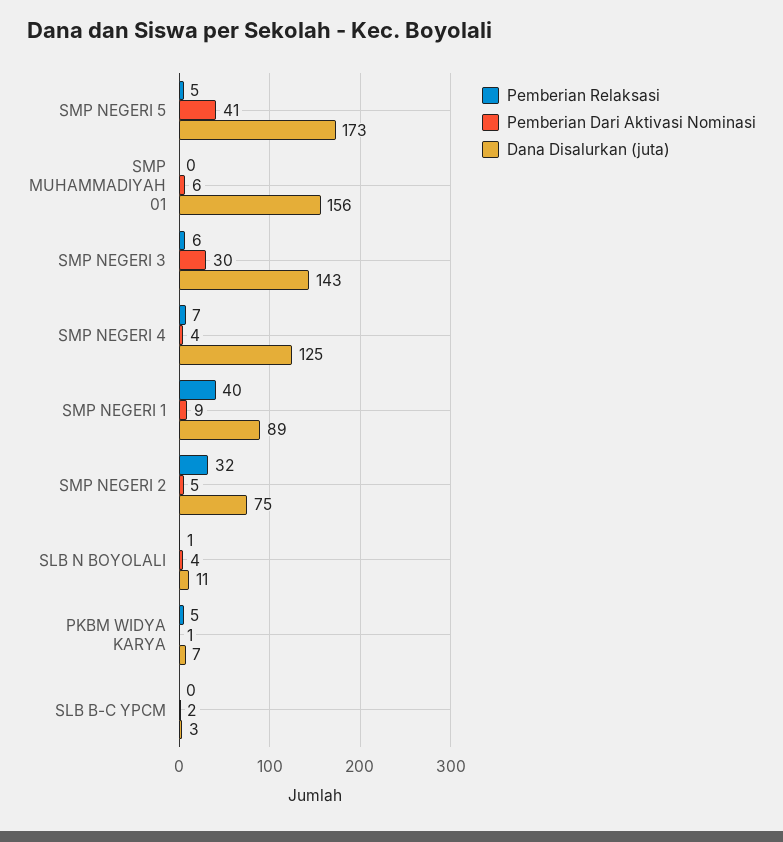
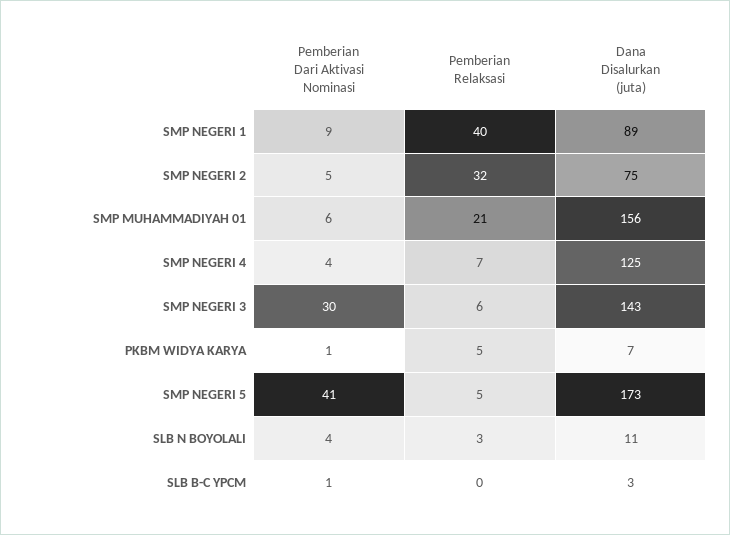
  {
    "Pemberian Relaksasi": {
      "SMP NEGERI 5": 5,
-     "SMP MUHAMMADIYAH 01": 0,
+     "SMP MUHAMMADIYAH 01": 21,
      "SMP NEGERI 3": 6,
      "SMP NEGERI 4": 7,
      "SMP NEGERI 1": 40,
      "SMP NEGERI 2": 32,
-     "SLB N BOYOLALI": 1,
+     "SLB N BOYOLALI": 3,
      "PKBM WIDYA KARYA": 5,
      "SLB B-C YPCM": 0
    },
    "Pemberian Dari Aktivasi Nominasi": {
      "SMP NEGERI 5": 41,
      "SMP MUHAMMADIYAH 01": 6,
      "SMP NEGERI 3": 30,
      "SMP NEGERI 4": 4,
      "SMP NEGERI 1": 9,
      "SMP NEGERI 2": 5,
      "SLB N BOYOLALI": 4,
      "PKBM WIDYA KARYA": 1,
-     "SLB B-C YPCM": 2
+     "SLB B-C YPCM": 1
    },
    "Dana Disalurkan (juta)": {
      "SMP NEGERI 5": 173,
      "SMP MUHAMMADIYAH 01": 156,
      "SMP NEGERI 3": 143,
      "SMP NEGERI 4": 125,
      "SMP NEGERI 1": 89,
      "SMP NEGERI 2": 75,
      "SLB N BOYOLALI": 11,
      "PKBM WIDYA KARYA": 7,
      "SLB B-C YPCM": 3
    }
  }

